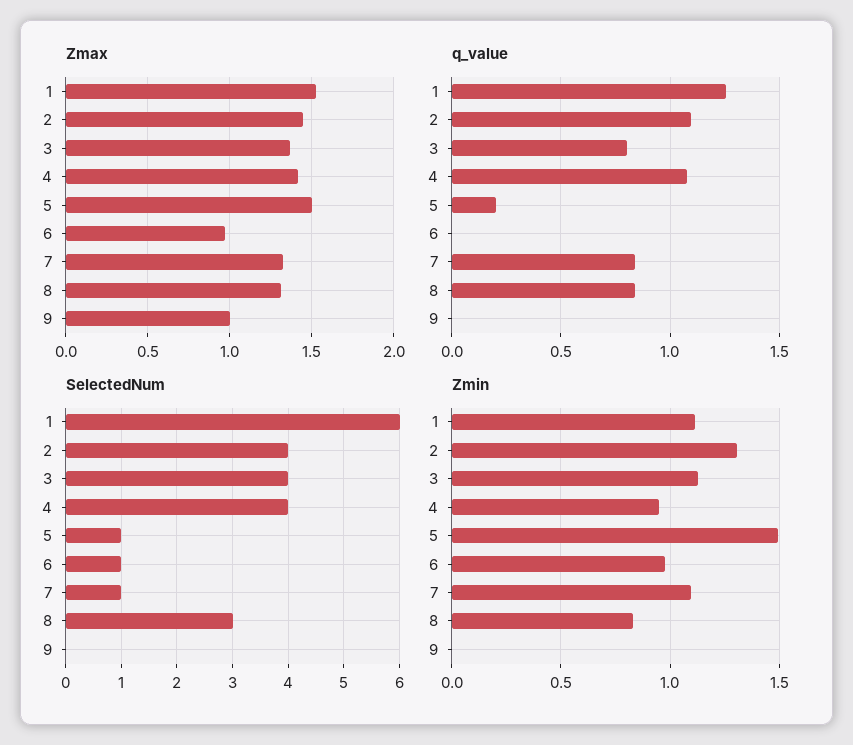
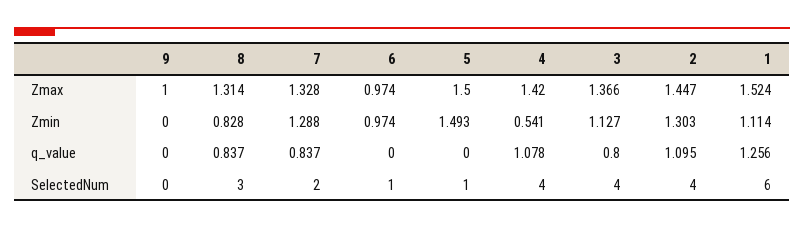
  {
    "Zmax": {
      "1": 1.524,
      "2": 1.447,
      "3": 1.366,
      "4": 1.42,
      "5": 1.5,
      "6": 0.974,
      "7": 1.328,
      "8": 1.314,
      "9": 1
    },
    "q_value": {
      "1": 1.256,
      "2": 1.095,
      "3": 0.8,
      "4": 1.078,
-     "5": 0.2,
+     "5": 0,
      "6": 0,
      "7": 0.837,
      "8": 0.837,
      "9": 0
    },
    "SelectedNum": {
      "1": 6,
      "2": 4,
      "3": 4,
      "4": 4,
      "5": 1,
      "6": 1,
-     "7": 1,
+     "7": 2,
      "8": 3,
      "9": 0
    },
    "Zmin": {
      "1": 1.114,
      "2": 1.303,
      "3": 1.127,
-     "4": 0.95,
+     "4": 0.541,
      "5": 1.493,
      "6": 0.974,
-     "7": 1.1,
+     "7": 1.288,
      "8": 0.828,
      "9": 0
    }
  }

